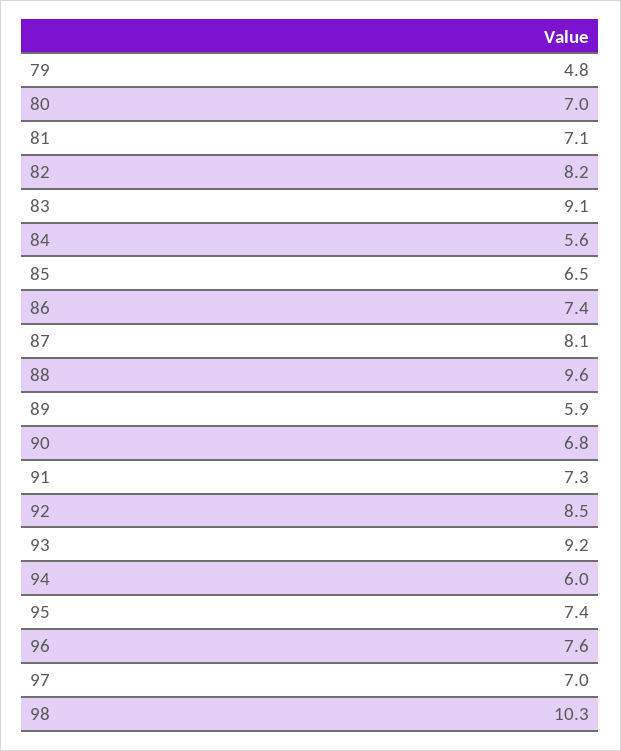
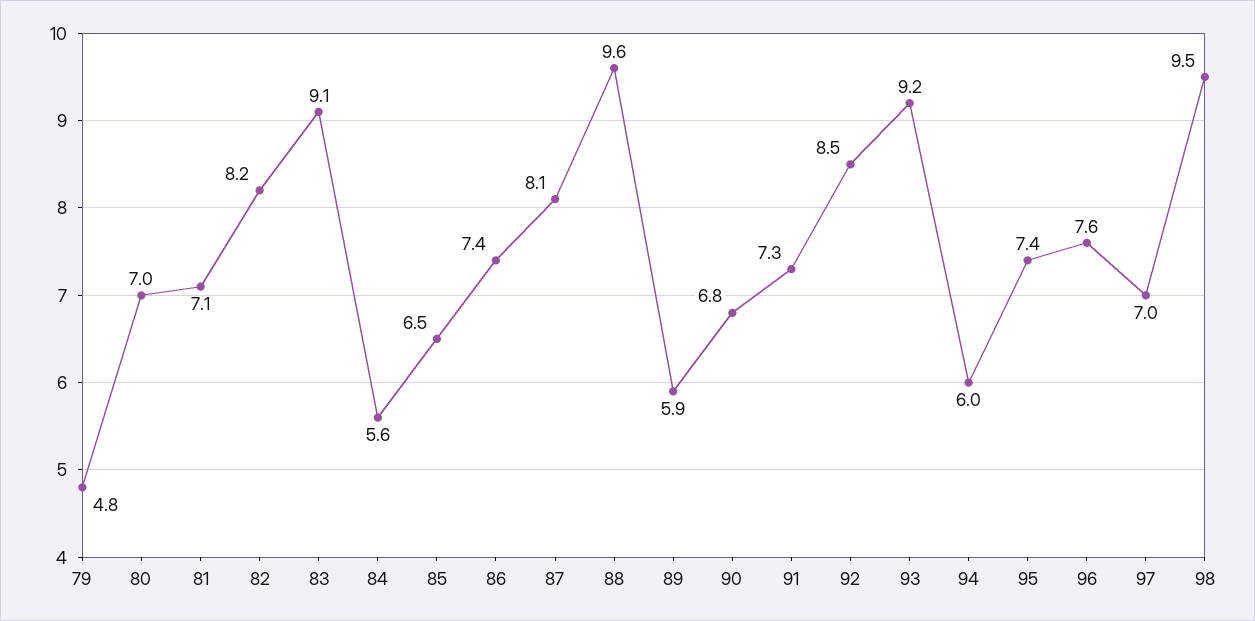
  {
    "79": 4.8,
    "80": 7,
    "81": 7.1,
    "82": 8.2,
    "83": 9.1,
    "84": 5.6,
    "85": 6.5,
    "86": 7.4,
    "87": 8.1,
    "88": 9.6,
    "89": 5.9,
    "90": 6.8,
    "91": 7.3,
    "92": 8.5,
    "93": 9.2,
    "94": 6,
    "95": 7.4,
    "96": 7.6,
    "97": 7,
-   "98": 10.3
+   "98": 9.5
  }

